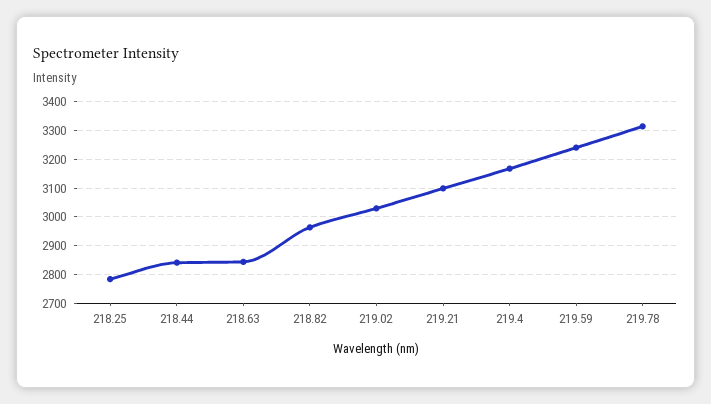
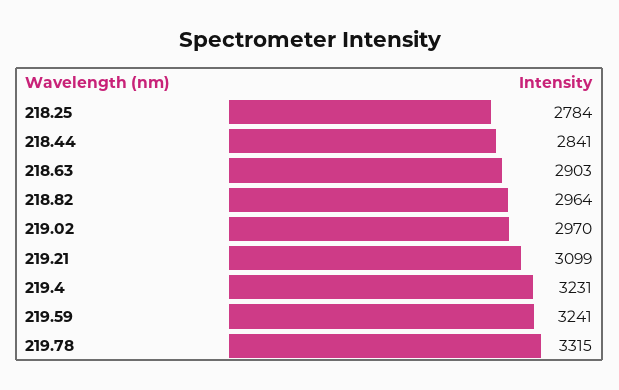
  {
    "218.25": 2784,
    "218.44": 2841,
-   "218.63": 2850,
+   "218.63": 2903,
    "218.82": 2964,
-   "219.02": 3025,
+   "219.02": 2970,
    "219.21": 3099,
-   "219.4": 3175,
+   "219.4": 3231,
    "219.59": 3241,
    "219.78": 3315
  }

